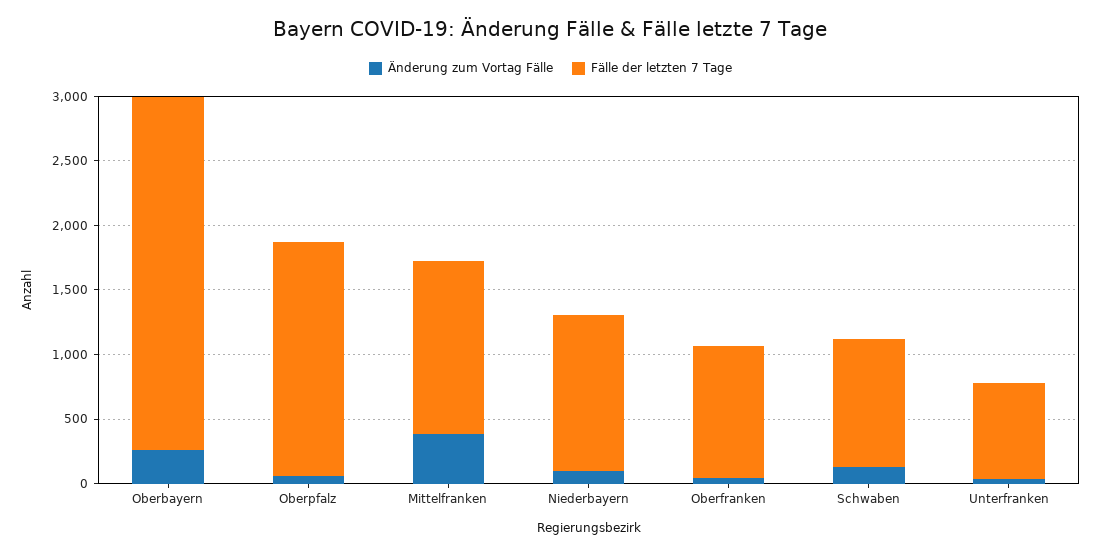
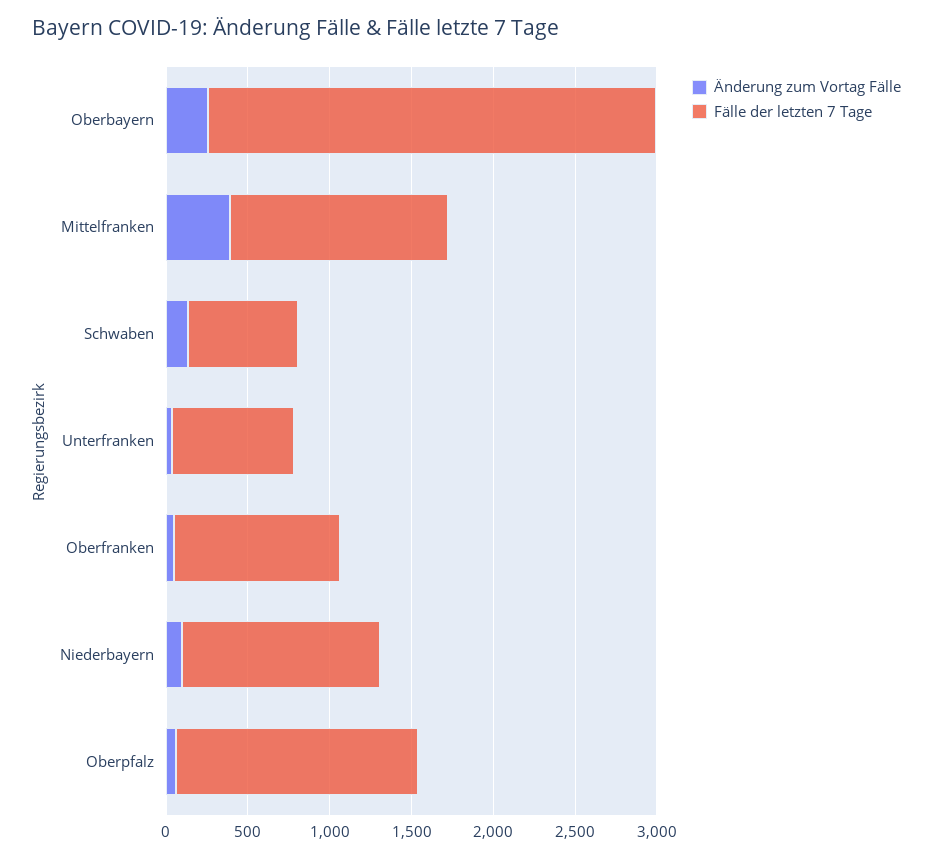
  {
    "Änderung zum Vortag Fälle": {
      "Oberbayern": 300,
      "Oberpfalz": 100,
      "Mittelfranken": 400,
      "Niederbayern": 100,
      "Oberfranken": 0,
      "Schwaben": 100,
      "Unterfranken": 0
    },
    "Fälle der letzten 7 Tage": {
      "Oberbayern": 2700,
-     "Oberpfalz": 1800,
+     "Oberpfalz": 1500,
      "Mittelfranken": 1300,
      "Niederbayern": 1200,
      "Oberfranken": 1000,
-     "Schwaben": 1000,
+     "Schwaben": 700,
      "Unterfranken": 700
    }
  }

